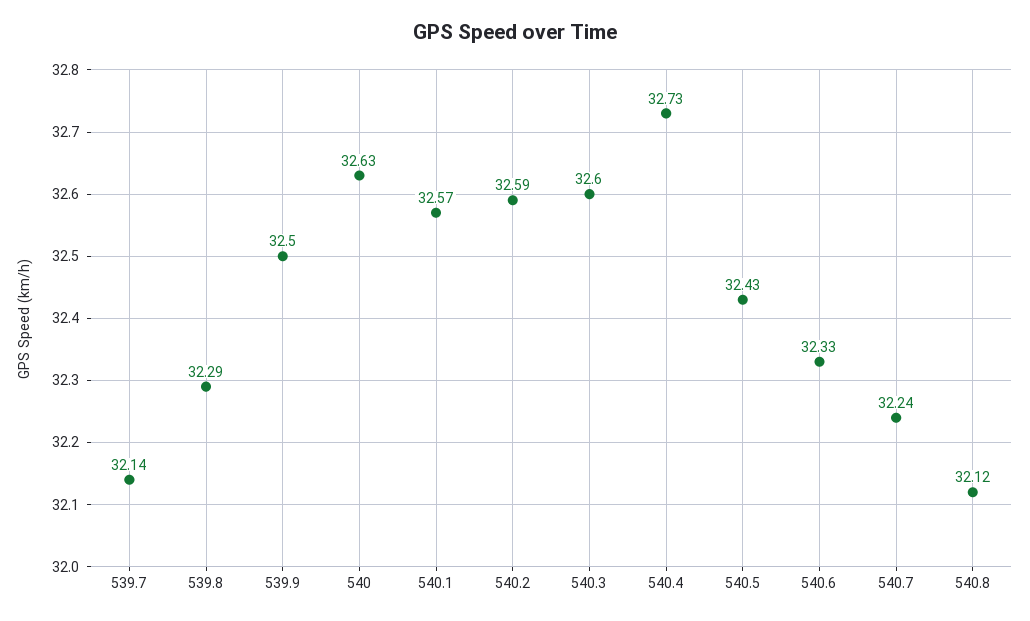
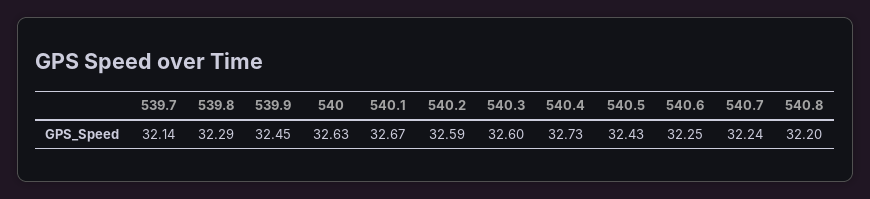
  {
    "539.7": 32.14,
    "539.8": 32.29,
-   "539.9": 32.5,
+   "539.9": 32.45,
    "540": 32.63,
-   "540.1": 32.57,
+   "540.1": 32.67,
    "540.2": 32.59,
    "540.3": 32.6,
    "540.4": 32.73,
    "540.5": 32.43,
-   "540.6": 32.33,
+   "540.6": 32.25,
    "540.7": 32.24,
-   "540.8": 32.12
+   "540.8": 32.2
  }

